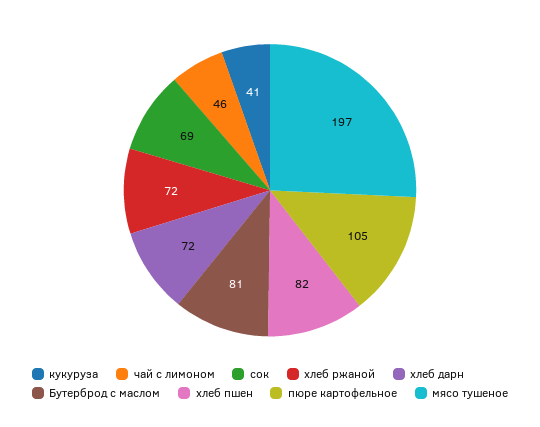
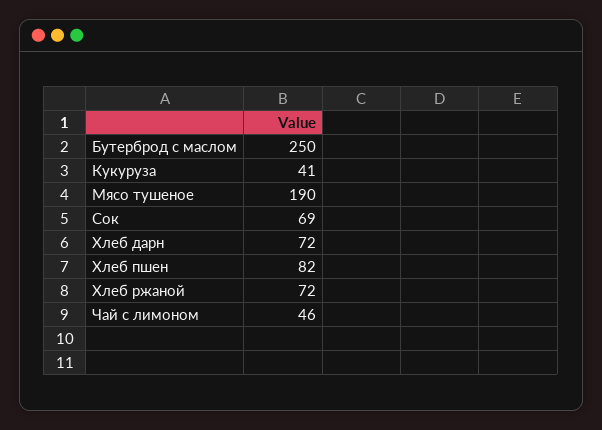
  {
    "кукуруза": 41,
    "чай с лимоном": 46,
    "сок": 69,
    "хлеб ржаной": 72,
    "хлеб дарн": 72,
-   "Бутерброд с маслом": 81,
+   "Бутерброд с маслом": 250,
    "хлеб пшен": 82,
-   "пюре картофельное": 105,
-   "мясо тушеное": 197
+   "мясо тушеное": 190
  }

